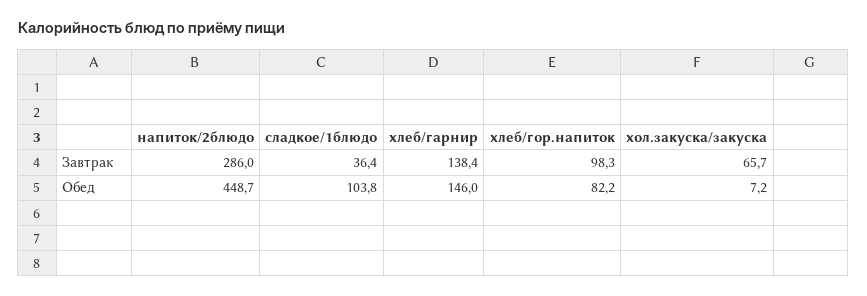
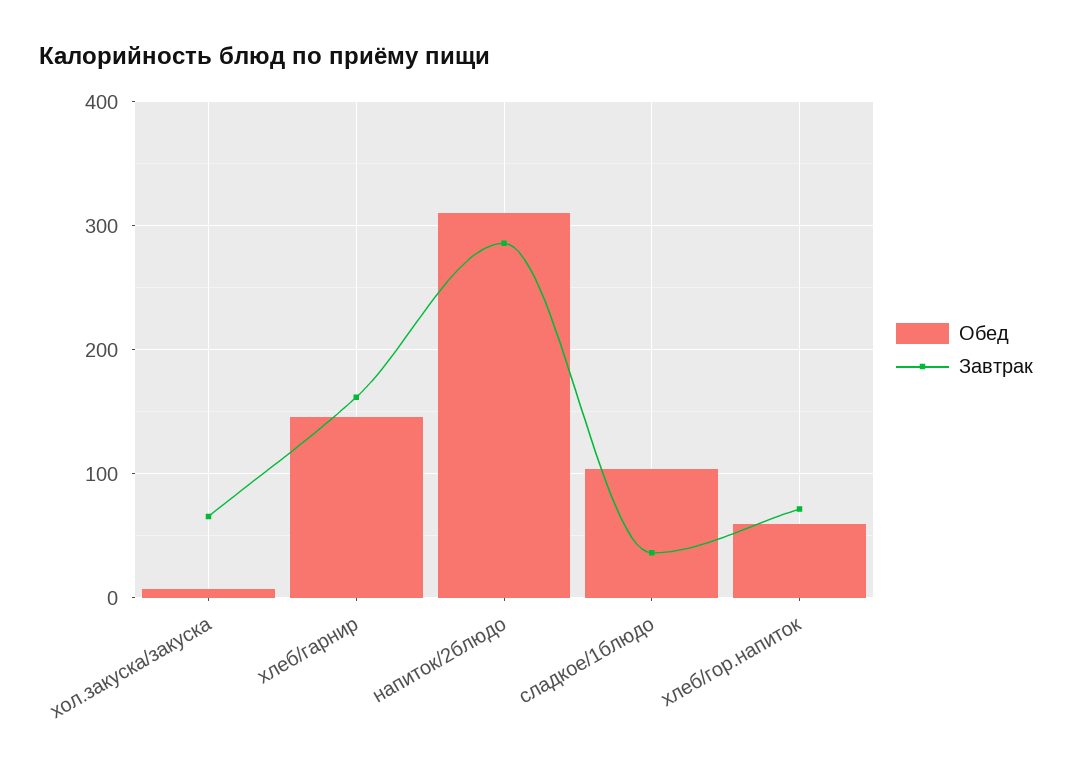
  {
    "Завтрак": {
      "напиток/2блюдо": 286,
      "сладкое/1блюдо": 36.4,
-     "хлеб/гарнир": 138.4,
+     "хлеб/гарнир": 160,
-     "хлеб/гор.напиток": 98.3,
+     "хлеб/гор.напиток": 70,
      "хол.закуска/закуска": 65.7
    },
    "Обед": {
-     "напиток/2блюдо": 448.7,
+     "напиток/2блюдо": 310,
      "сладкое/1блюдо": 103.8,
      "хлеб/гарнир": 146,
-     "хлеб/гор.напиток": 82.2,
+     "хлеб/гор.напиток": 60,
      "хол.закуска/закуска": 7.2
    }
  }

